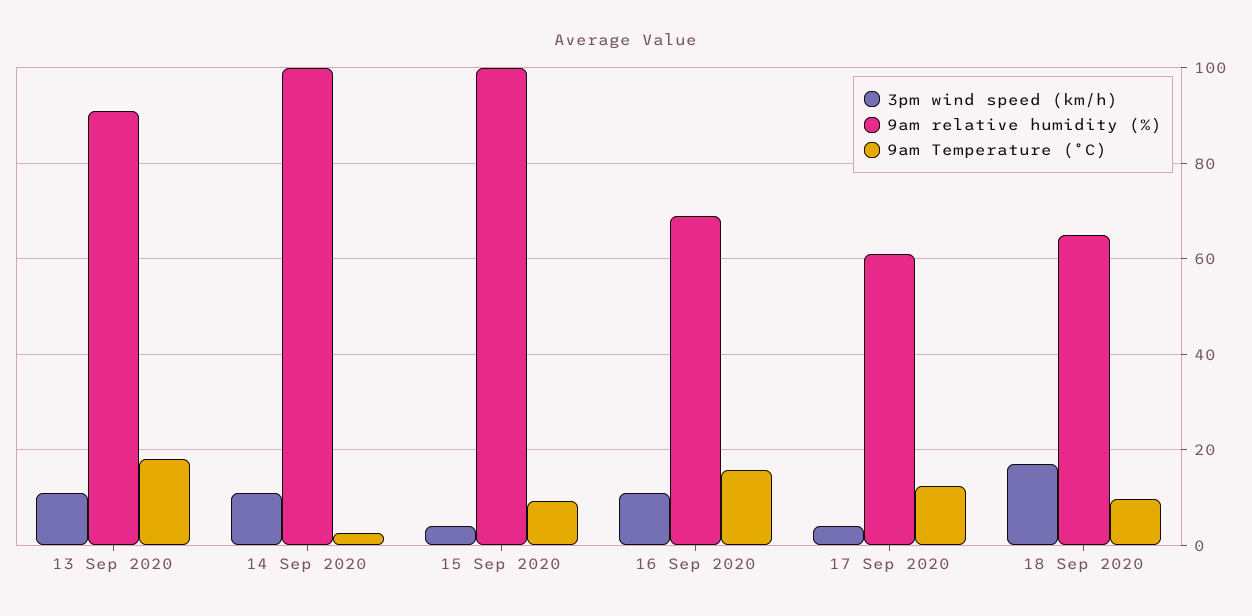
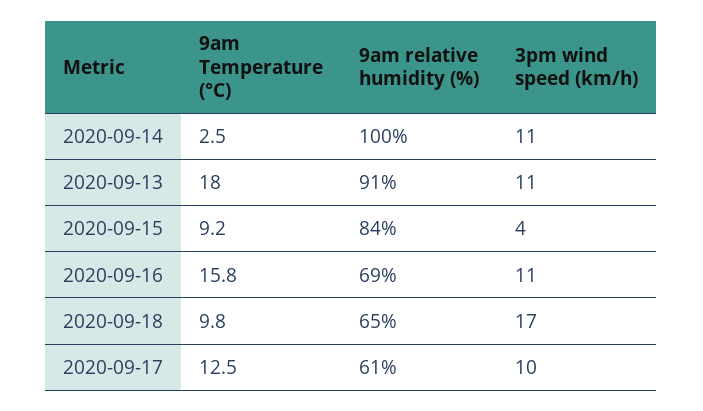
  {
    "3pm wind speed (km/h)": {
      "13 Sep 2020": 11,
      "14 Sep 2020": 11,
      "15 Sep 2020": 4,
      "16 Sep 2020": 11,
-     "17 Sep 2020": 4,
+     "17 Sep 2020": 10,
      "18 Sep 2020": 17
    },
    "9am relative humidity (%)": {
      "13 Sep 2020": 91,
      "14 Sep 2020": 100,
-     "15 Sep 2020": 100,
+     "15 Sep 2020": 84,
      "16 Sep 2020": 69,
      "17 Sep 2020": 61,
      "18 Sep 2020": 65
    },
    "9am Temperature (°C)": {
      "13 Sep 2020": 18,
      "14 Sep 2020": 2.5,
      "15 Sep 2020": 9.2,
      "16 Sep 2020": 15.8,
      "17 Sep 2020": 12.5,
      "18 Sep 2020": 9.8
    }
  }

